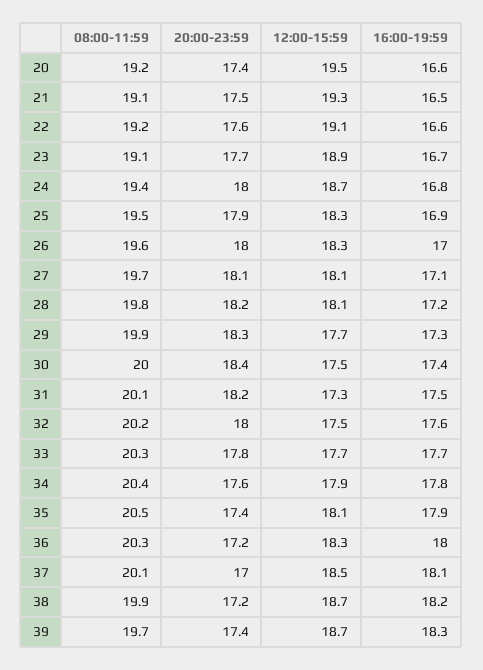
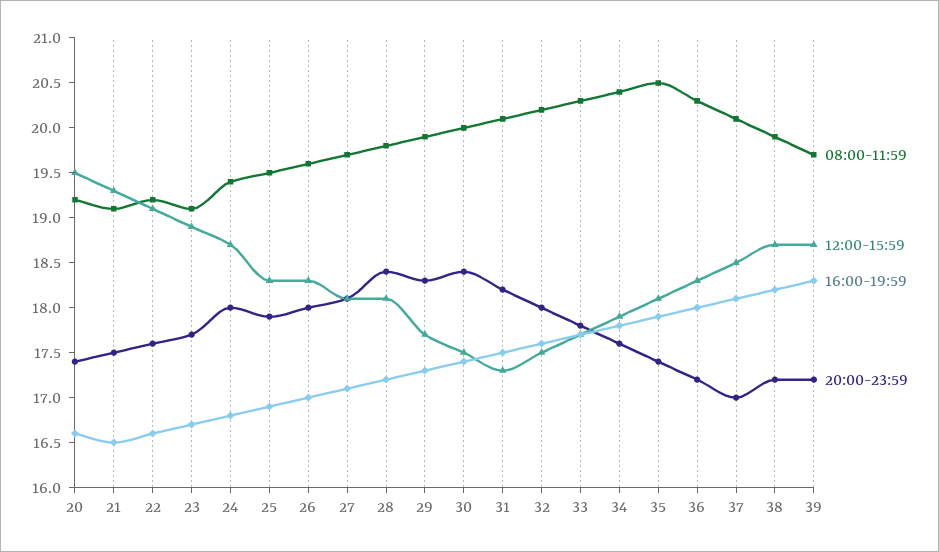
  {
    "08:00-11:59": {
      "20": 19.2,
      "21": 19.1,
      "22": 19.2,
      "23": 19.1,
      "24": 19.4,
      "25": 19.5,
      "26": 19.6,
      "27": 19.7,
      "28": 19.8,
      "29": 19.9,
      "30": 20,
      "31": 20.1,
      "32": 20.2,
      "33": 20.3,
      "34": 20.4,
      "35": 20.5,
      "36": 20.3,
      "37": 20.1,
      "38": 19.9,
      "39": 19.7
    },
    "20:00-23:59": {
      "20": 17.4,
      "21": 17.5,
      "22": 17.6,
      "23": 17.7,
      "24": 18,
      "25": 17.9,
      "26": 18,
      "27": 18.1,
-     "28": 18.2,
+     "28": 18.4,
      "29": 18.3,
      "30": 18.4,
      "31": 18.2,
      "32": 18,
      "33": 17.8,
      "34": 17.6,
      "35": 17.4,
      "36": 17.2,
      "37": 17,
      "38": 17.2,
-     "39": 17.4
+     "39": 17.2
    },
    "12:00-15:59": {
      "20": 19.5,
      "21": 19.3,
      "22": 19.1,
      "23": 18.9,
      "24": 18.7,
      "25": 18.3,
      "26": 18.3,
      "27": 18.1,
      "28": 18.1,
      "29": 17.7,
      "30": 17.5,
      "31": 17.3,
      "32": 17.5,
      "33": 17.7,
      "34": 17.9,
      "35": 18.1,
      "36": 18.3,
      "37": 18.5,
      "38": 18.7,
      "39": 18.7
    },
    "16:00-19:59": {
      "20": 16.6,
      "21": 16.5,
      "22": 16.6,
      "23": 16.7,
      "24": 16.8,
      "25": 16.9,
      "26": 17,
      "27": 17.1,
      "28": 17.2,
      "29": 17.3,
      "30": 17.4,
      "31": 17.5,
      "32": 17.6,
      "33": 17.7,
      "34": 17.8,
      "35": 17.9,
      "36": 18,
      "37": 18.1,
      "38": 18.2,
      "39": 18.3
    }
  }

